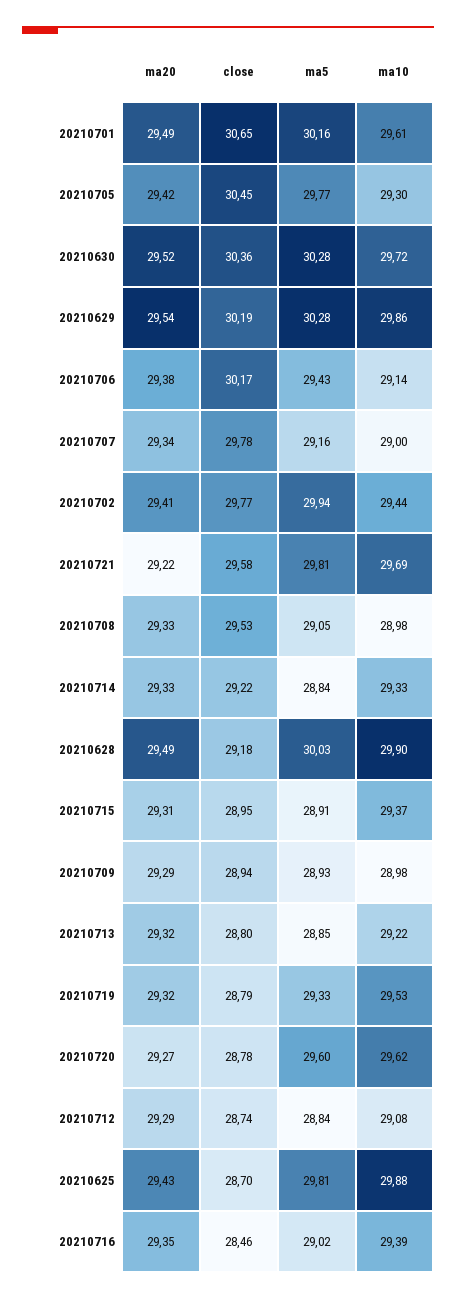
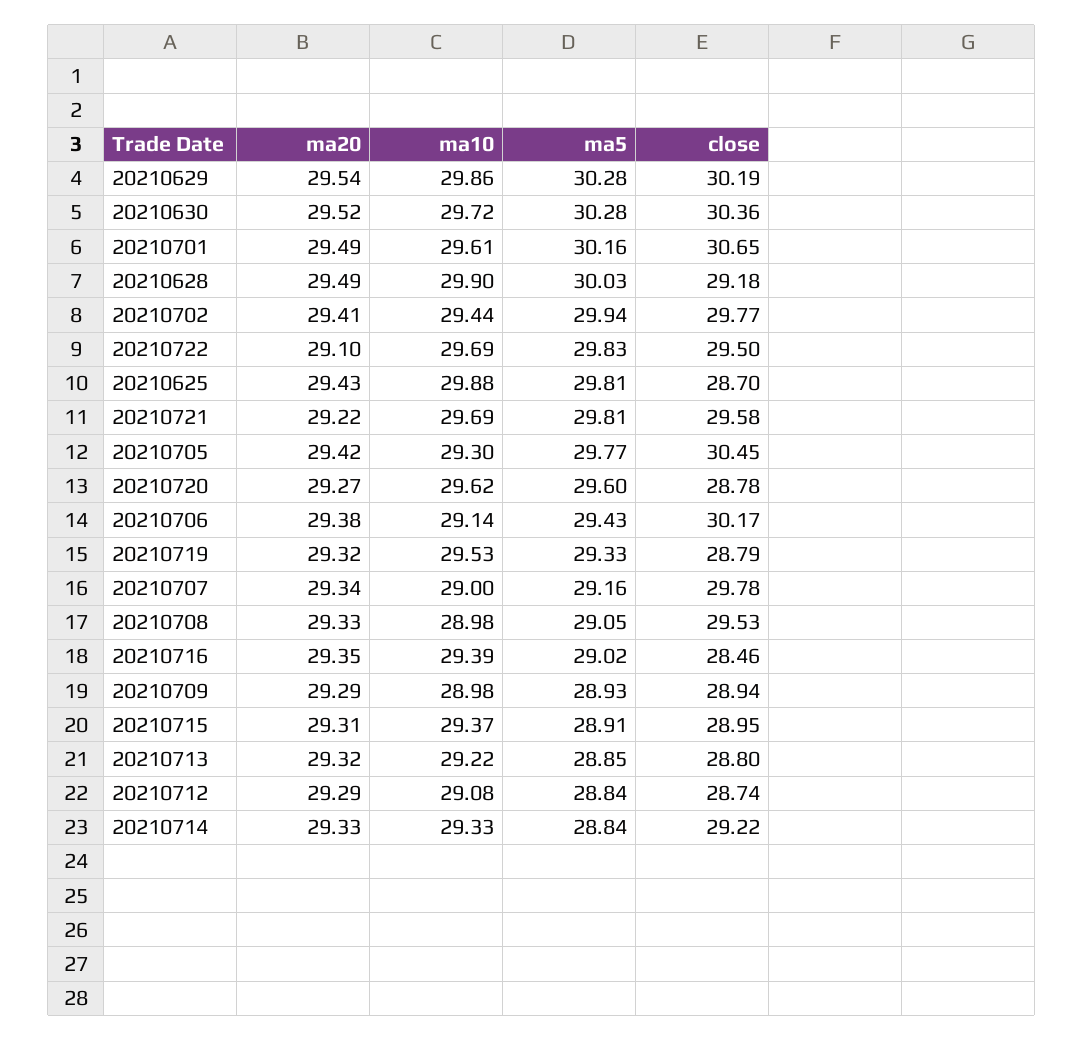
  {
    "ma20": {
      "20210701": 29.49,
      "20210705": 29.42,
      "20210630": 29.52,
      "20210629": 29.54,
      "20210706": 29.38,
      "20210707": 29.34,
      "20210702": 29.41,
      "20210721": 29.22,
      "20210708": 29.33,
      "20210714": 29.33,
      "20210628": 29.49,
      "20210715": 29.31,
      "20210709": 29.29,
      "20210713": 29.32,
      "20210719": 29.32,
      "20210720": 29.27,
      "20210712": 29.29,
      "20210625": 29.43,
-     "20210716": 29.35
+     "20210716": 29.35,
+     "20210722": 29.1
    },
    "close": {
      "20210701": 30.65,
      "20210705": 30.45,
      "20210630": 30.36,
      "20210629": 30.19,
      "20210706": 30.17,
      "20210707": 29.78,
      "20210702": 29.77,
      "20210721": 29.58,
      "20210708": 29.53,
      "20210714": 29.22,
      "20210628": 29.18,
      "20210715": 28.95,
      "20210709": 28.94,
      "20210713": 28.8,
      "20210719": 28.79,
      "20210720": 28.78,
      "20210712": 28.74,
      "20210625": 28.7,
-     "20210716": 28.46
+     "20210716": 28.46,
+     "20210722": 29.5
    },
    "ma5": {
      "20210701": 30.16,
      "20210705": 29.77,
      "20210630": 30.28,
      "20210629": 30.28,
      "20210706": 29.43,
      "20210707": 29.16,
      "20210702": 29.94,
      "20210721": 29.81,
      "20210708": 29.05,
      "20210714": 28.84,
      "20210628": 30.03,
      "20210715": 28.91,
      "20210709": 28.93,
      "20210713": 28.85,
      "20210719": 29.33,
      "20210720": 29.6,
      "20210712": 28.84,
      "20210625": 29.81,
-     "20210716": 29.02
+     "20210716": 29.02,
+     "20210722": 29.83
    },
    "ma10": {
      "20210701": 29.61,
      "20210705": 29.3,
      "20210630": 29.72,
      "20210629": 29.86,
      "20210706": 29.14,
      "20210707": 29,
      "20210702": 29.44,
      "20210721": 29.69,
      "20210708": 28.98,
      "20210714": 29.33,
      "20210628": 29.9,
      "20210715": 29.37,
      "20210709": 28.98,
      "20210713": 29.22,
      "20210719": 29.53,
      "20210720": 29.62,
      "20210712": 29.08,
      "20210625": 29.88,
-     "20210716": 29.39
+     "20210716": 29.39,
+     "20210722": 29.69
    }
  }

